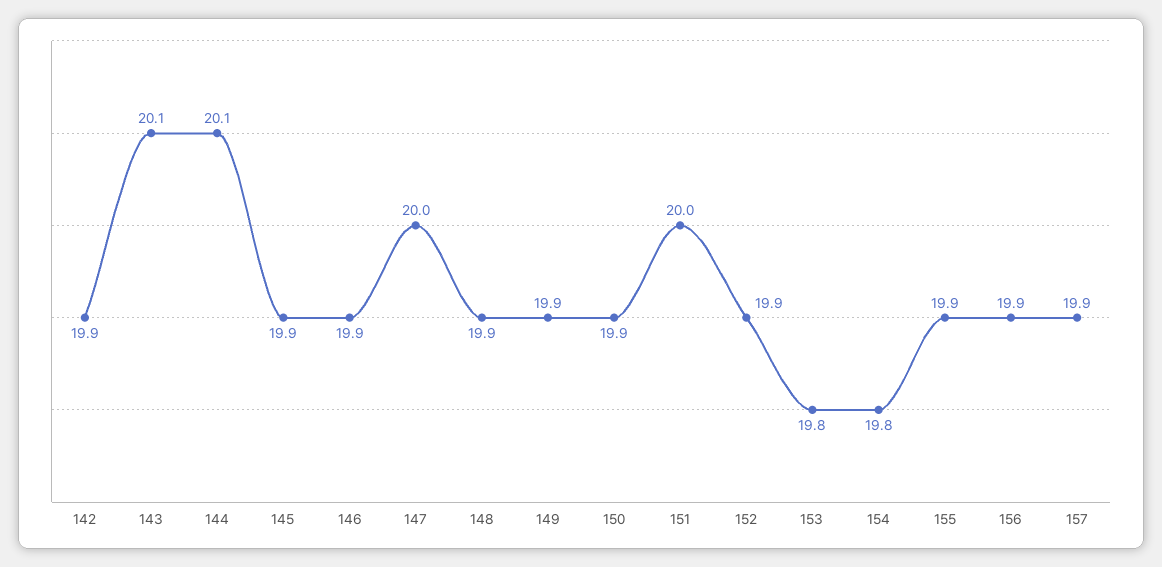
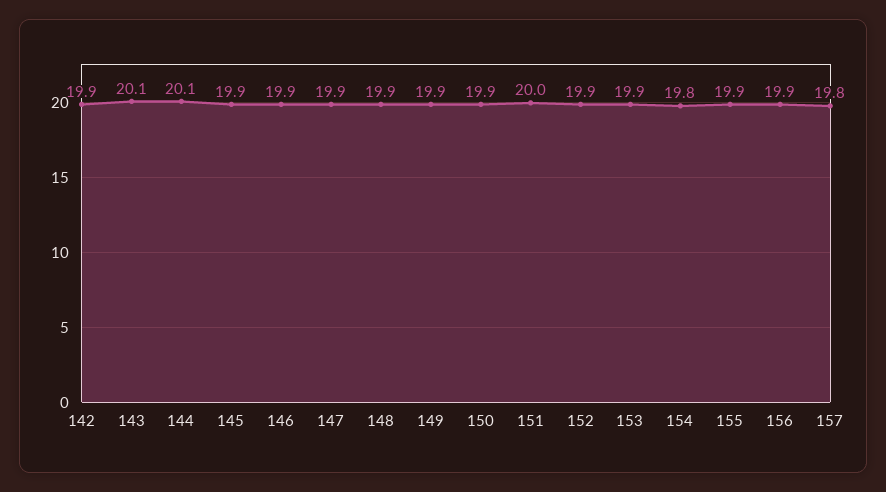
  {
    "142": 19.9,
    "143": 20.1,
    "144": 20.1,
    "145": 19.9,
    "146": 19.9,
-   "147": 20,
+   "147": 19.9,
    "148": 19.9,
    "149": 19.9,
    "150": 19.9,
    "151": 20,
    "152": 19.9,
-   "153": 19.8,
+   "153": 19.9,
    "154": 19.8,
    "155": 19.9,
    "156": 19.9,
-   "157": 19.9
+   "157": 19.8
  }

